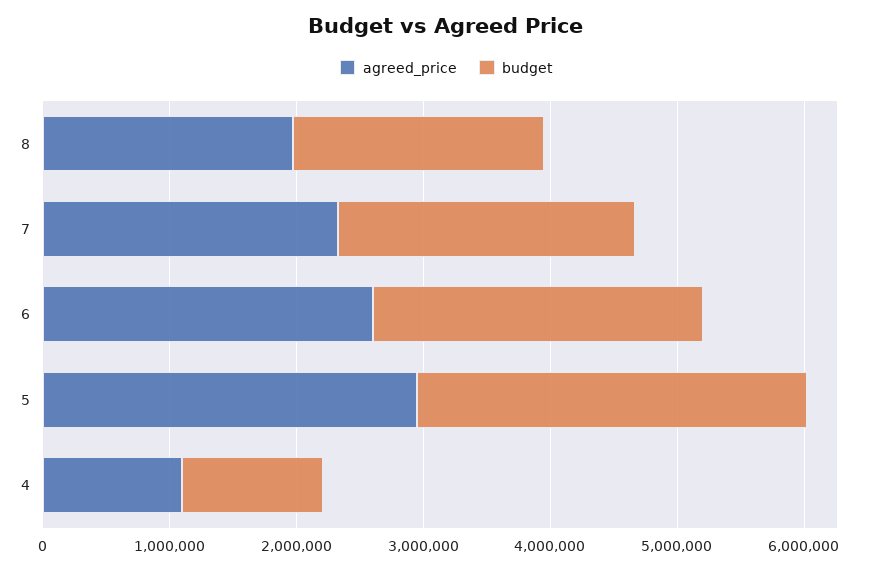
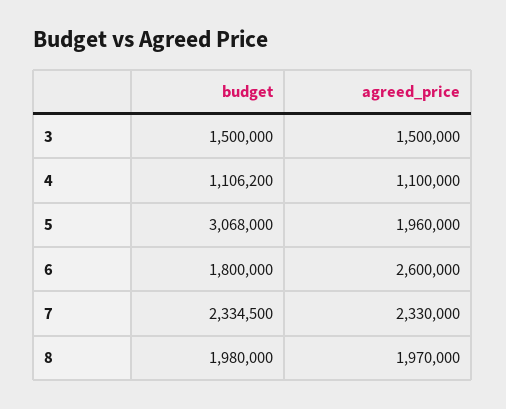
  {
    "agreed_price": {
      "8": 1970000,
      "7": 2330000,
      "6": 2600000,
-     "5": 3000000,
+     "5": 1960000,
-     "4": 1100000
+     "4": 1100000,
+     "3": 1500000
    },
    "budget": {
      "8": 1980000,
      "7": 2334500,
-     "6": 2600000,
+     "6": 1800000,
      "5": 3068000,
-     "4": 1106200
+     "4": 1106200,
+     "3": 1500000
    }
  }

